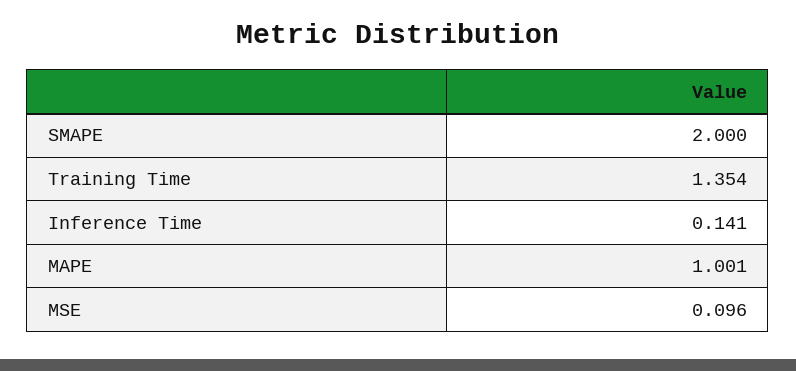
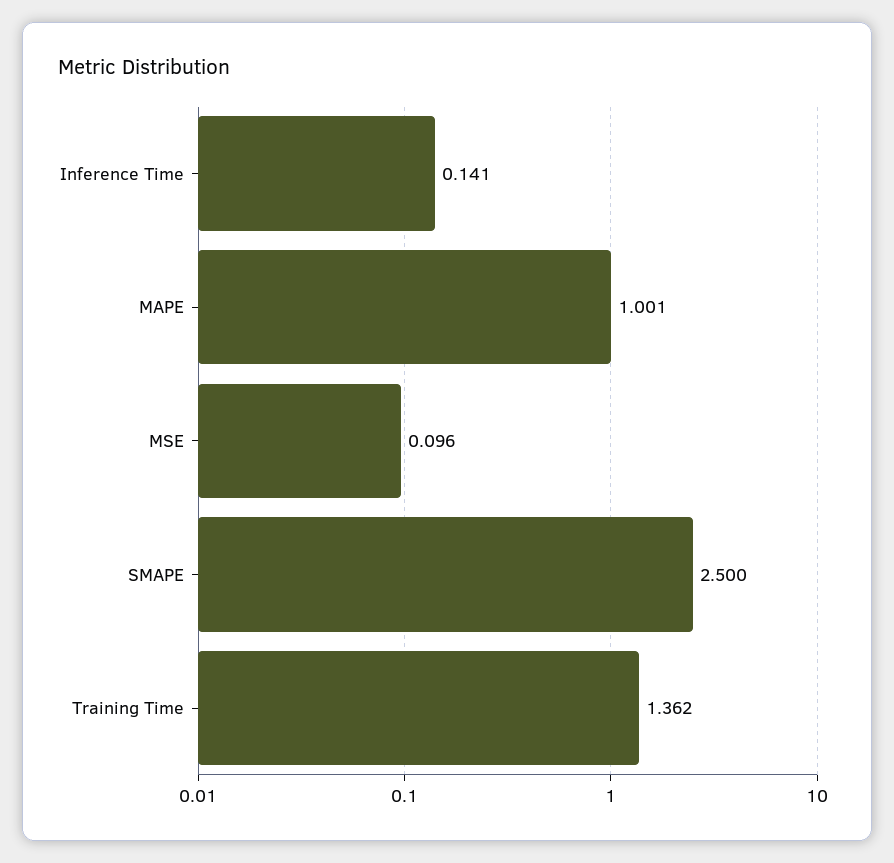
  {
-   "SMAPE": 2,
+   "SMAPE": 2.5,
-   "Training Time": 1.354,
+   "Training Time": 1.362,
    "Inference Time": 0.141,
    "MAPE": 1.001,
    "MSE": 0.096
  }

